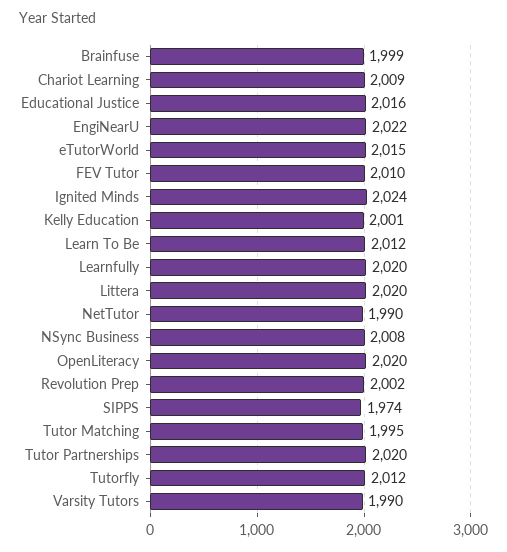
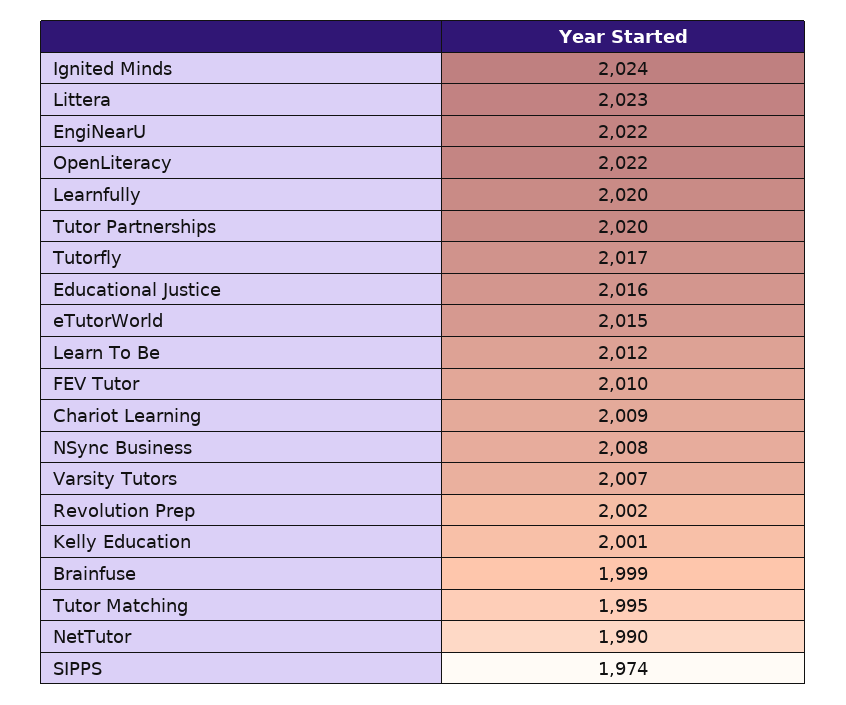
  {
    "Brainfuse": 1999,
    "Chariot Learning": 2009,
    "Educational Justice": 2016,
    "EngiNearU": 2022,
    "eTutorWorld": 2015,
    "FEV Tutor": 2010,
    "Ignited Minds": 2024,
    "Kelly Education": 2001,
    "Learn To Be": 2012,
    "Learnfully": 2020,
-   "Littera": 2020,
+   "Littera": 2023,
    "NetTutor": 1990,
    "NSync Business": 2008,
-   "OpenLiteracy": 2020,
+   "OpenLiteracy": 2022,
    "Revolution Prep": 2002,
    "SIPPS": 1974,
    "Tutor Matching": 1995,
    "Tutor Partnerships": 2020,
-   "Tutorfly": 2012,
+   "Tutorfly": 2017,
-   "Varsity Tutors": 1990
+   "Varsity Tutors": 2007
  }

